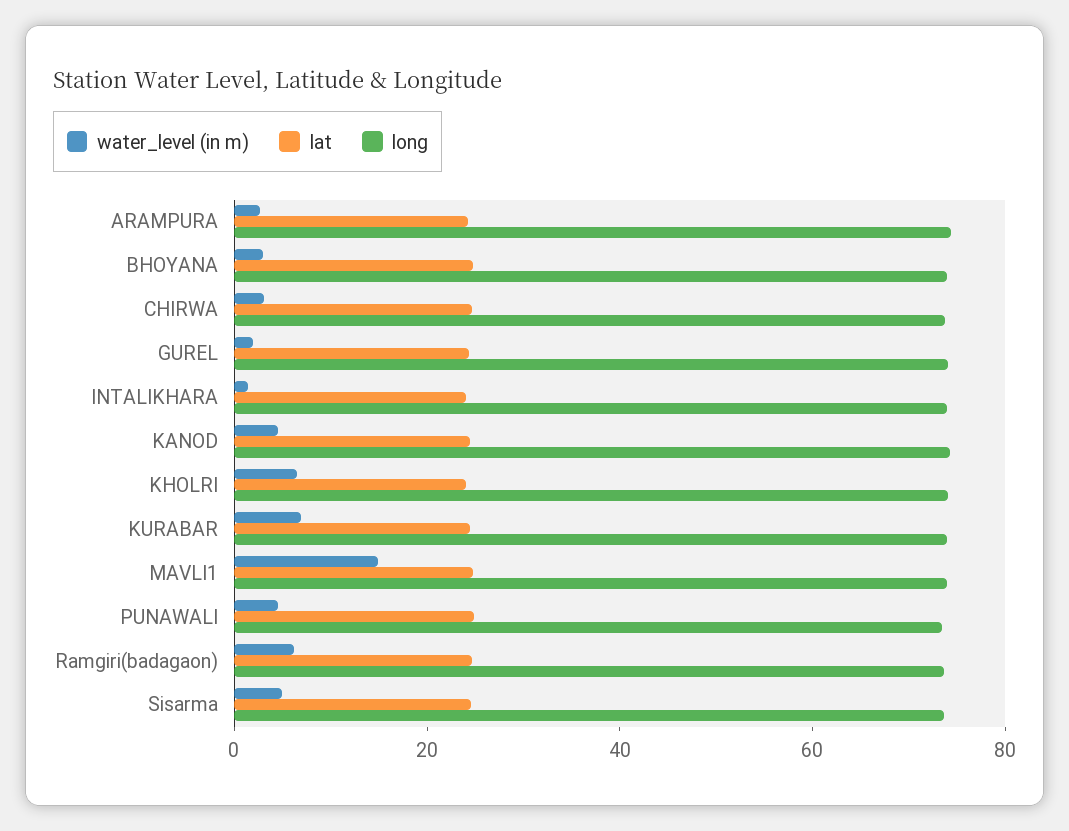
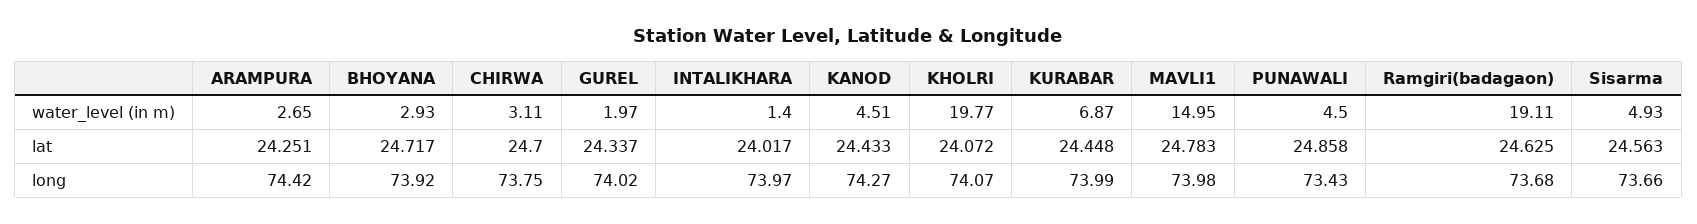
  {
    "water_level (in m)": {
      "ARAMPURA": 2.65,
      "BHOYANA": 2.93,
      "CHIRWA": 3.11,
      "GUREL": 1.97,
      "INTALIKHARA": 1.4,
      "KANOD": 4.51,
-     "KHOLRI": 5,
+     "KHOLRI": 19.77,
      "KURABAR": 6.87,
      "MAVLI1": 14.95,
      "PUNAWALI": 4.5,
-     "Ramgiri(badagaon)": 5,
+     "Ramgiri(badagaon)": 19.11,
      "Sisarma": 4.93
    },
    "lat": {
      "ARAMPURA": 24.251,
      "BHOYANA": 24.717,
      "CHIRWA": 24.7,
      "GUREL": 24.337,
      "INTALIKHARA": 24.017,
      "KANOD": 24.433,
      "KHOLRI": 24.072,
      "KURABAR": 24.448,
      "MAVLI1": 24.783,
      "PUNAWALI": 24.858,
      "Ramgiri(badagaon)": 24.625,
      "Sisarma": 24.563
    },
    "long": {
      "ARAMPURA": 74.42,
      "BHOYANA": 73.92,
      "CHIRWA": 73.75,
      "GUREL": 74.02,
      "INTALIKHARA": 73.97,
      "KANOD": 74.27,
      "KHOLRI": 74.07,
      "KURABAR": 73.99,
      "MAVLI1": 73.98,
      "PUNAWALI": 73.43,
      "Ramgiri(badagaon)": 73.68,
      "Sisarma": 73.66
    }
  }

